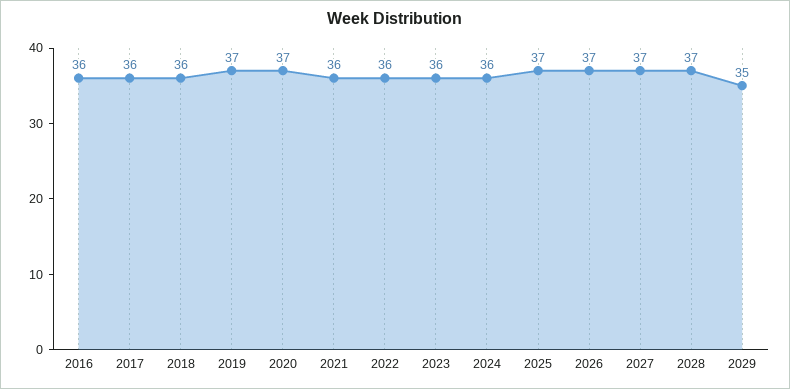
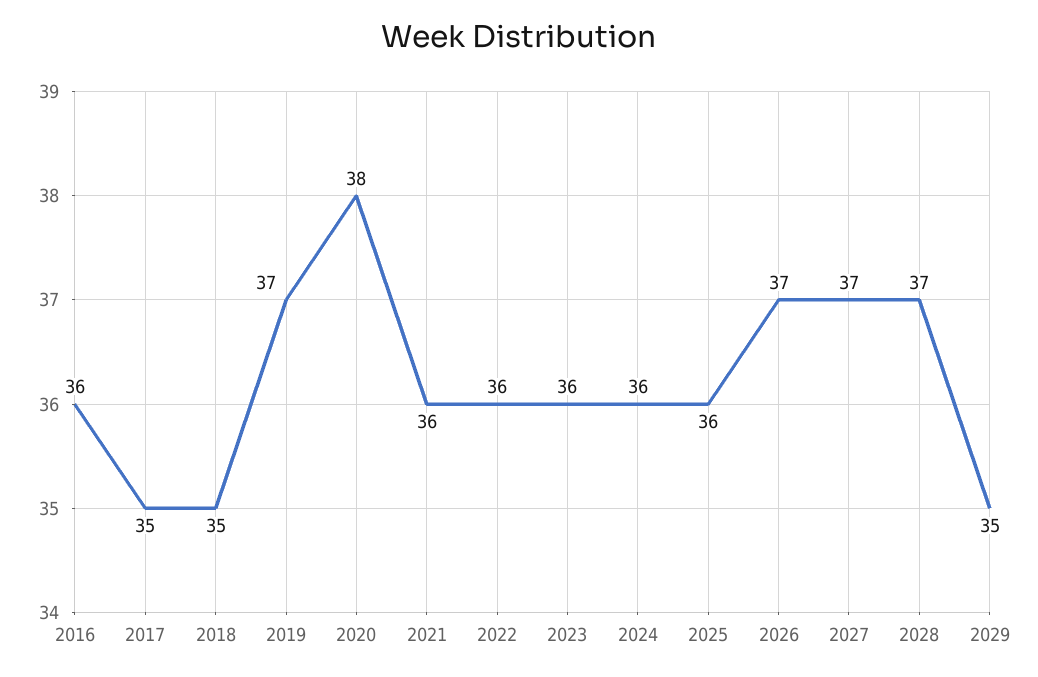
  {
    "2016": 36,
-   "2017": 36,
+   "2017": 35,
-   "2018": 36,
+   "2018": 35,
    "2019": 37,
-   "2020": 37,
+   "2020": 38,
    "2021": 36,
    "2022": 36,
    "2023": 36,
    "2024": 36,
-   "2025": 37,
+   "2025": 36,
    "2026": 37,
    "2027": 37,
    "2028": 37,
    "2029": 35
  }

